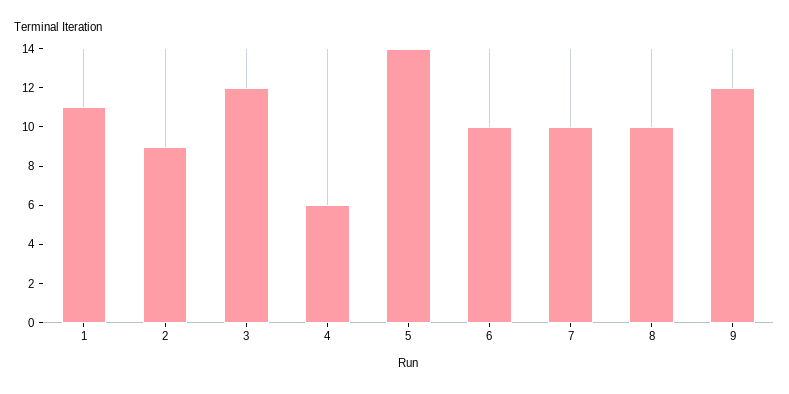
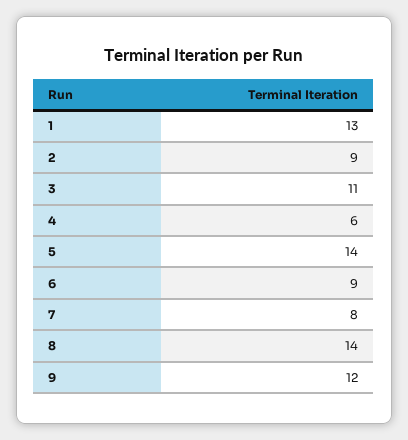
  {
-   "1": 11,
+   "1": 13,
    "2": 9,
-   "3": 12,
+   "3": 11,
    "4": 6,
    "5": 14,
-   "6": 10,
+   "6": 9,
-   "7": 10,
+   "7": 8,
-   "8": 10,
+   "8": 14,
    "9": 12
  }

